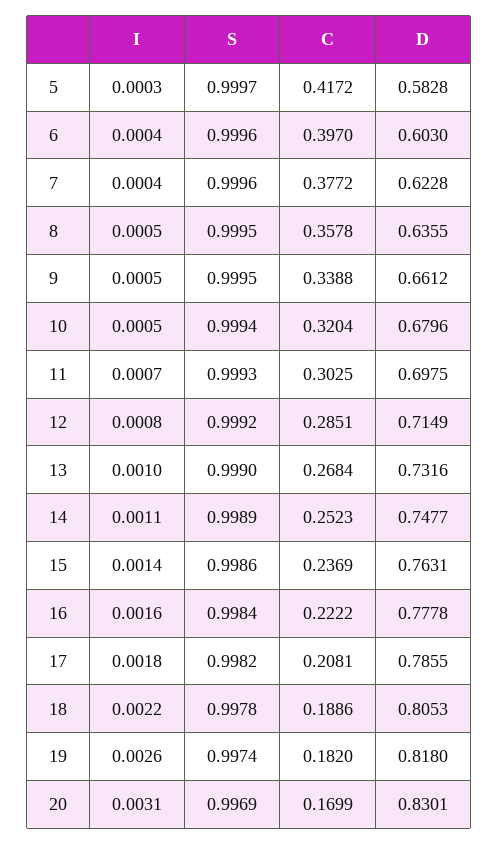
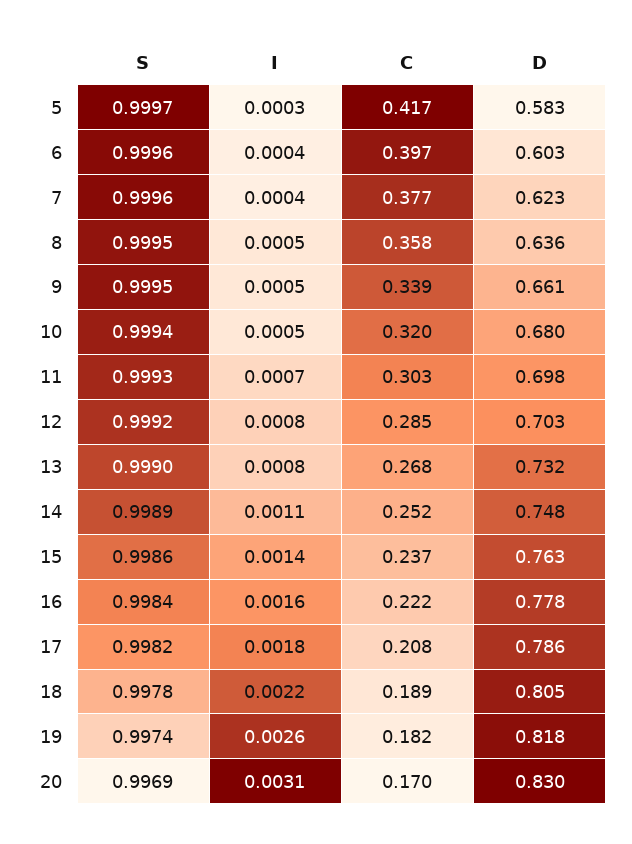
  {
    "I": {
      "5": 0.0003,
      "6": 0.0004,
      "7": 0.0004,
      "8": 0.0005,
      "9": 0.0005,
      "10": 0.0005,
      "11": 0.0007,
      "12": 0.0008,
-     "13": 0.001,
+     "13": 0.0008,
      "14": 0.0011,
      "15": 0.0014,
      "16": 0.0016,
      "17": 0.0018,
      "18": 0.0022,
      "19": 0.0026,
      "20": 0.0031
    },
    "S": {
      "5": 0.9997,
      "6": 0.9996,
      "7": 0.9996,
      "8": 0.9995,
      "9": 0.9995,
      "10": 0.9994,
      "11": 0.9993,
      "12": 0.9992,
      "13": 0.999,
      "14": 0.9989,
      "15": 0.9986,
      "16": 0.9984,
      "17": 0.9982,
      "18": 0.9978,
      "19": 0.9974,
      "20": 0.9969
    },
    "C": {
      "5": 0.4172,
      "6": 0.397,
      "7": 0.3772,
      "8": 0.3578,
      "9": 0.3388,
      "10": 0.3204,
      "11": 0.3025,
      "12": 0.2851,
      "13": 0.2684,
      "14": 0.2523,
      "15": 0.2369,
      "16": 0.2222,
      "17": 0.2081,
      "18": 0.1886,
      "19": 0.182,
      "20": 0.1699
    },
    "D": {
      "5": 0.5828,
      "6": 0.603,
      "7": 0.6228,
      "8": 0.6355,
      "9": 0.6612,
      "10": 0.6796,
      "11": 0.6975,
-     "12": 0.7149,
+     "12": 0.703,
      "13": 0.7316,
      "14": 0.7477,
      "15": 0.7631,
      "16": 0.7778,
      "17": 0.7855,
      "18": 0.8053,
      "19": 0.818,
      "20": 0.8301
    }
  }

